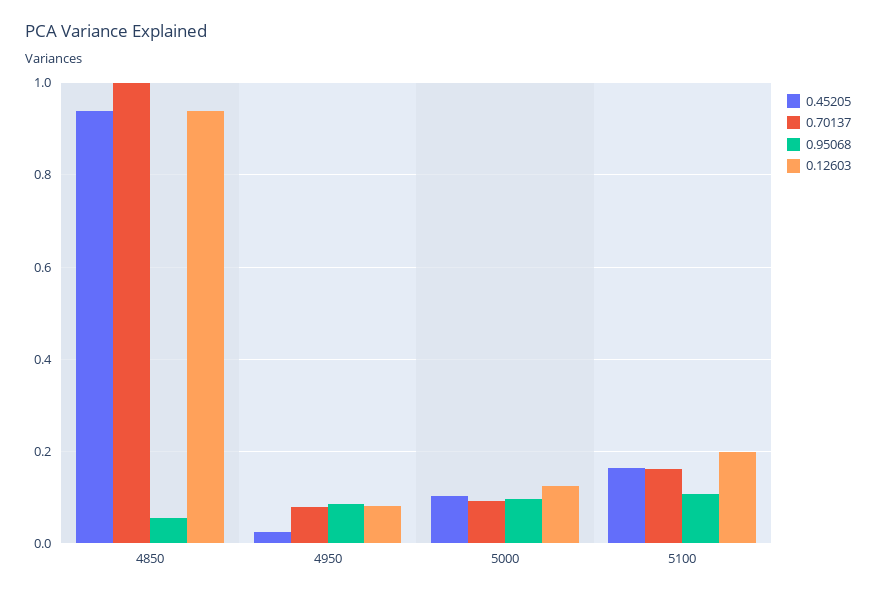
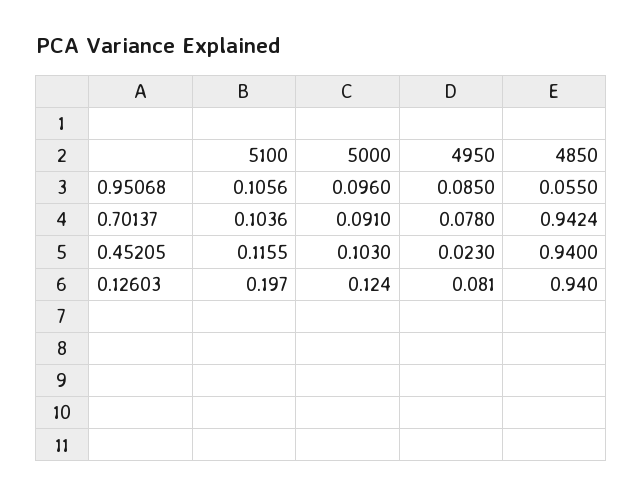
  {
    "0.45205": {
      "4850": 0.94,
      "4950": 0.023,
      "5000": 0.103,
-     "5100": 0.16
+     "5100": 0.1155
    },
    "0.70137": {
-     "4850": 1,
+     "4850": 0.9424,
      "4950": 0.078,
      "5000": 0.091,
-     "5100": 0.16
+     "5100": 0.1036
    },
    "0.95068": {
      "4850": 0.055,
      "4950": 0.085,
      "5000": 0.096,
      "5100": 0.1056
    },
    "0.12603": {
      "4850": 0.94,
      "4950": 0.081,
      "5000": 0.124,
      "5100": 0.197
    }
  }

